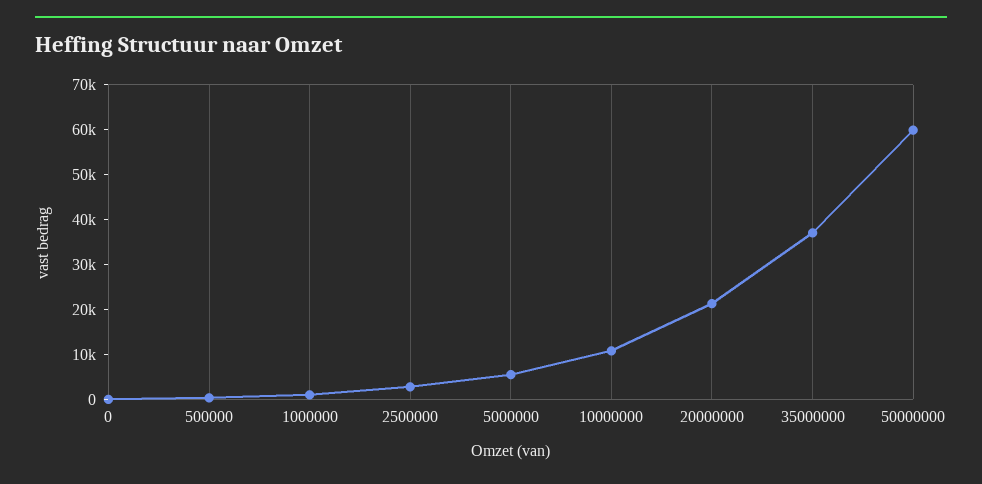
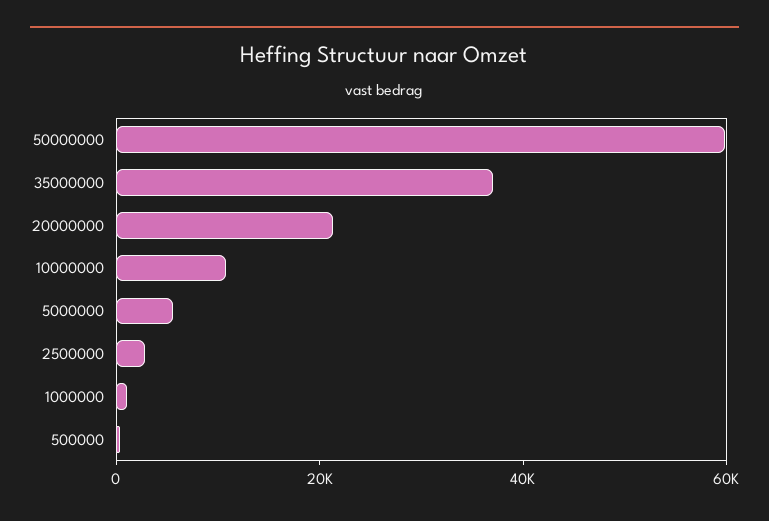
  {
-   "0": 0,
    "500000": 0,
    "1000000": 2000,
    "2500000": 2000,
    "5000000": 6000,
    "10000000": 10000,
    "20000000": 22000,
    "35000000": 38000,
    "50000000": 60000
  }

